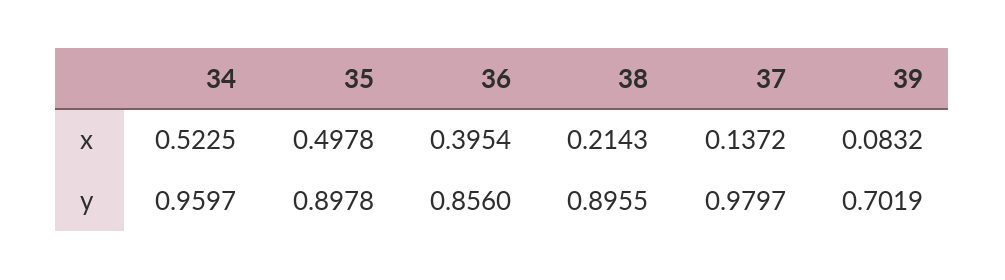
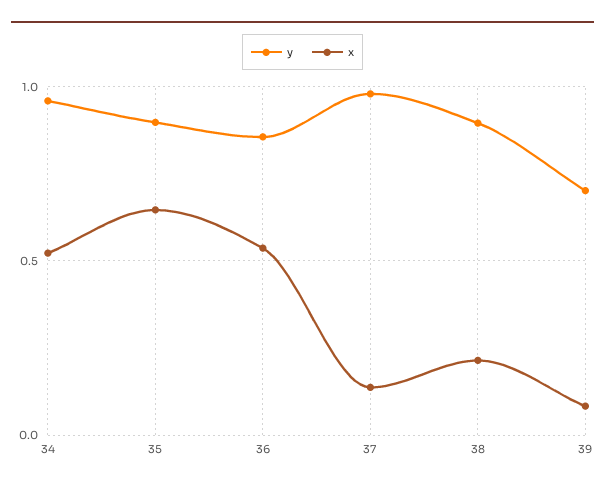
  {
    "x": {
      "34": 0.5225,
-     "35": 0.4978,
+     "35": 0.65,
-     "36": 0.3954,
+     "36": 0.55,
      "38": 0.2143,
      "37": 0.1372,
      "39": 0.0832
    },
    "y": {
      "34": 0.9597,
      "35": 0.8978,
      "36": 0.856,
      "38": 0.8955,
      "37": 0.9797,
      "39": 0.7019
    }
  }

